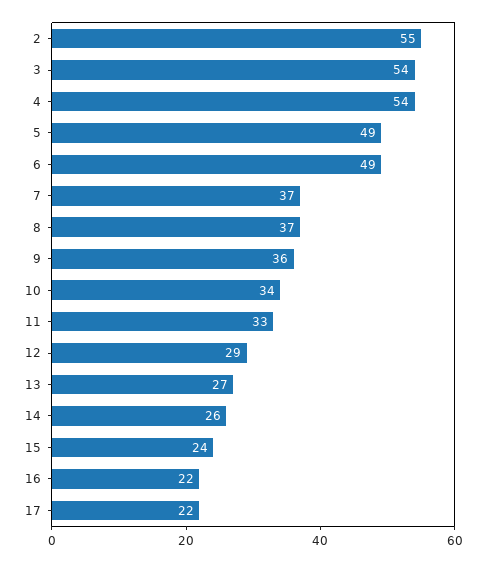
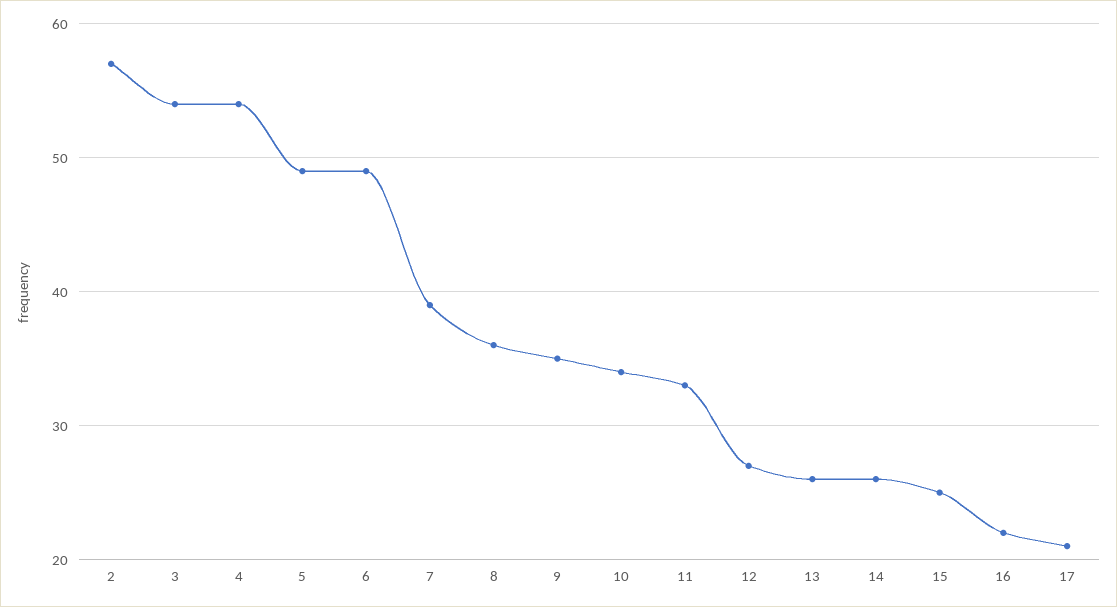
  {
-   "2": 55,
+   "2": 57,
    "3": 54,
    "4": 54,
    "5": 49,
    "6": 49,
-   "7": 37,
+   "7": 39,
-   "8": 37,
+   "8": 36,
-   "9": 36,
+   "9": 35,
    "10": 34,
    "11": 33,
-   "12": 29,
+   "12": 27,
-   "13": 27,
+   "13": 26,
    "14": 26,
-   "15": 24,
+   "15": 25,
    "16": 22,
-   "17": 22
+   "17": 21
  }

